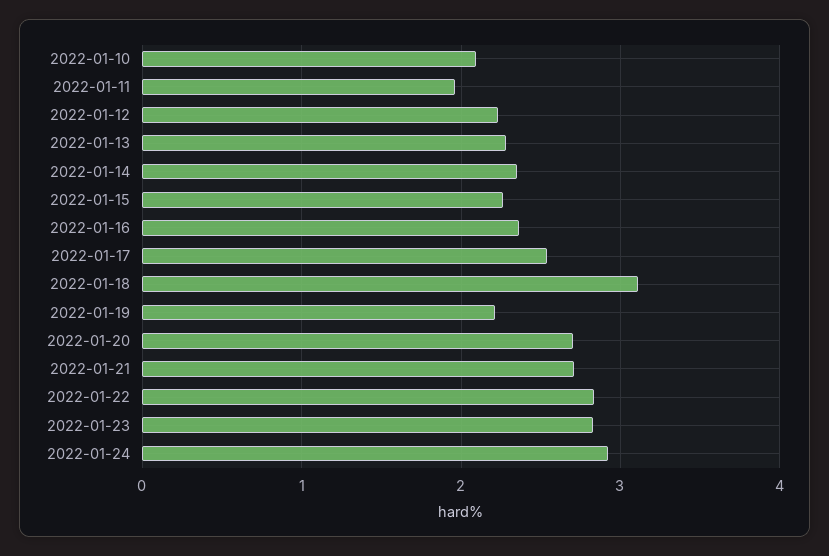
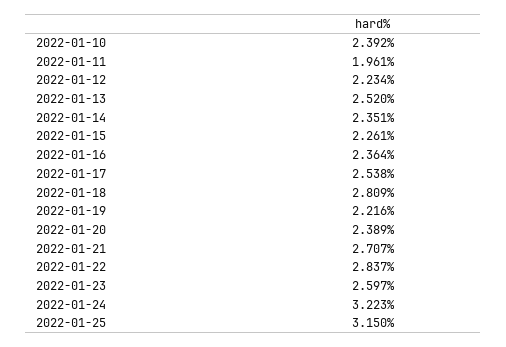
  {
-   "2022-01-10": 2.1,
+   "2022-01-10": 2.392,
    "2022-01-11": 1.961,
    "2022-01-12": 2.234,
-   "2022-01-13": 2.3,
+   "2022-01-13": 2.52,
    "2022-01-14": 2.351,
    "2022-01-15": 2.261,
    "2022-01-16": 2.364,
    "2022-01-17": 2.538,
-   "2022-01-18": 3.1,
+   "2022-01-18": 2.809,
    "2022-01-19": 2.216,
-   "2022-01-20": 2.7,
+   "2022-01-20": 2.389,
    "2022-01-21": 2.707,
    "2022-01-22": 2.837,
-   "2022-01-23": 2.8,
+   "2022-01-23": 2.597,
-   "2022-01-24": 2.9
+   "2022-01-24": 3.223,
+   "2022-01-25": 3.15
  }

